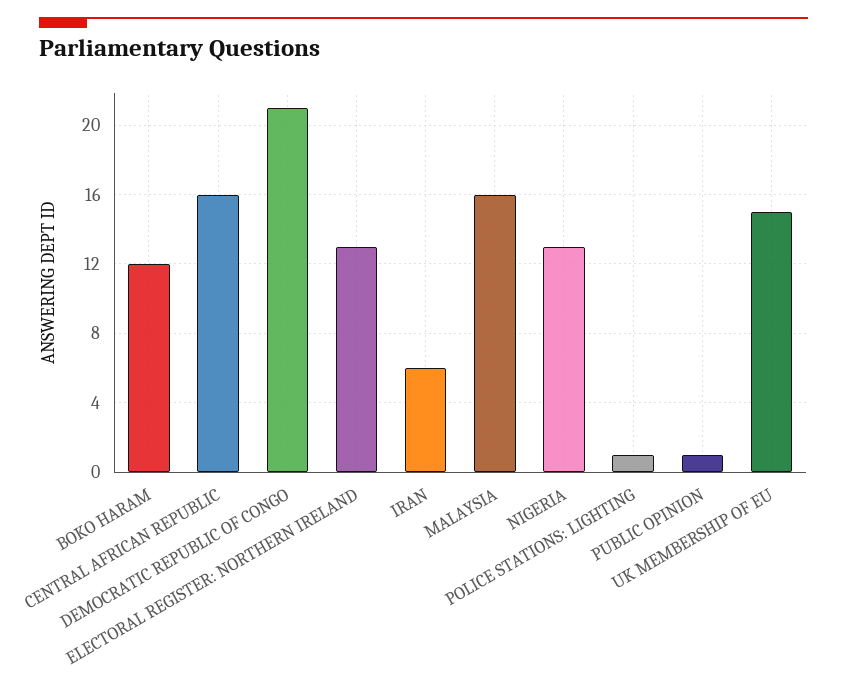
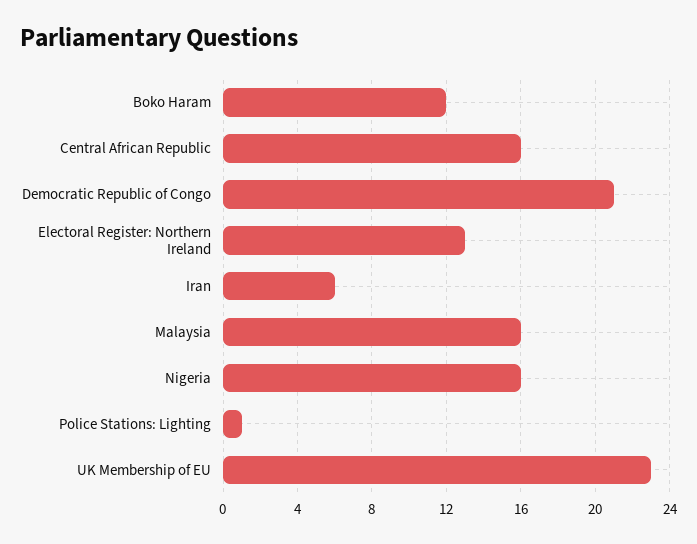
  {
    "BOKO HARAM": 12,
    "CENTRAL AFRICAN REPUBLIC": 16,
    "DEMOCRATIC REPUBLIC OF CONGO": 21,
    "ELECTORAL REGISTER: NORTHERN IRELAND": 13,
    "IRAN": 6,
    "MALAYSIA": 16,
-   "NIGERIA": 13,
+   "NIGERIA": 16,
    "POLICE STATIONS: LIGHTING": 1,
-   "PUBLIC OPINION": 1,
-   "UK MEMBERSHIP OF EU": 15
+   "UK MEMBERSHIP OF EU": 23
  }

